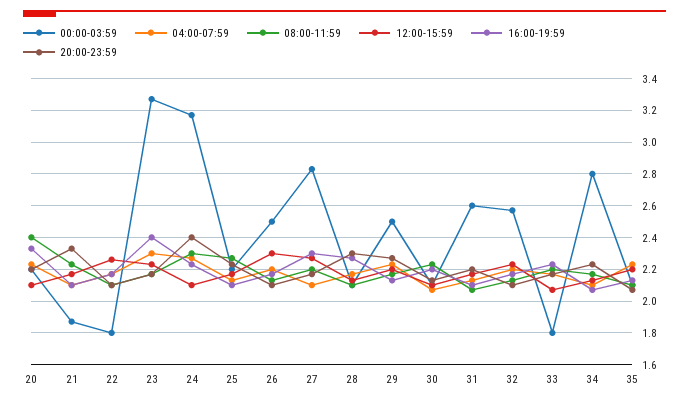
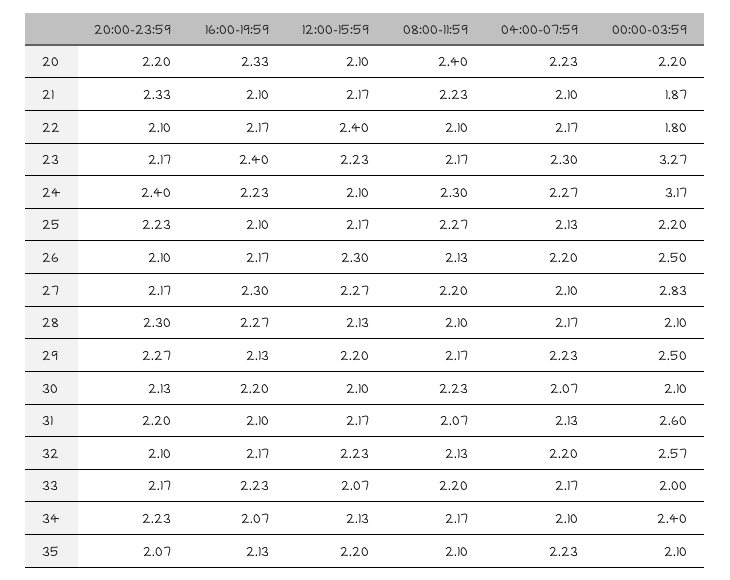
  {
    "00:00-03:59": {
      "20": 2.2,
      "21": 1.87,
      "22": 1.8,
      "23": 3.27,
      "24": 3.17,
      "25": 2.2,
      "26": 2.5,
      "27": 2.83,
      "28": 2.1,
      "29": 2.5,
      "30": 2.1,
      "31": 2.6,
      "32": 2.57,
-     "33": 1.8,
+     "33": 2,
-     "34": 2.8,
+     "34": 2.4,
      "35": 2.1
    },
    "04:00-07:59": {
      "20": 2.23,
      "21": 2.1,
      "22": 2.17,
      "23": 2.3,
      "24": 2.27,
      "25": 2.13,
      "26": 2.2,
      "27": 2.1,
      "28": 2.17,
      "29": 2.23,
      "30": 2.07,
      "31": 2.13,
      "32": 2.2,
      "33": 2.17,
      "34": 2.1,
      "35": 2.23
    },
    "08:00-11:59": {
      "20": 2.4,
      "21": 2.23,
      "22": 2.1,
      "23": 2.17,
      "24": 2.3,
      "25": 2.27,
      "26": 2.13,
      "27": 2.2,
      "28": 2.1,
      "29": 2.17,
      "30": 2.23,
      "31": 2.07,
      "32": 2.13,
      "33": 2.2,
      "34": 2.17,
      "35": 2.1
    },
    "12:00-15:59": {
      "20": 2.1,
      "21": 2.17,
-     "22": 2.25,
+     "22": 2.4,
      "23": 2.23,
      "24": 2.1,
      "25": 2.17,
      "26": 2.3,
      "27": 2.27,
      "28": 2.13,
      "29": 2.2,
      "30": 2.1,
      "31": 2.17,
      "32": 2.23,
      "33": 2.07,
      "34": 2.13,
      "35": 2.2
    },
    "16:00-19:59": {
      "20": 2.33,
      "21": 2.1,
      "22": 2.17,
      "23": 2.4,
      "24": 2.23,
      "25": 2.1,
      "26": 2.17,
      "27": 2.3,
      "28": 2.27,
      "29": 2.13,
      "30": 2.2,
      "31": 2.1,
      "32": 2.17,
      "33": 2.23,
      "34": 2.07,
      "35": 2.13
    },
    "20:00-23:59": {
      "20": 2.2,
      "21": 2.33,
      "22": 2.1,
      "23": 2.17,
      "24": 2.4,
      "25": 2.23,
      "26": 2.1,
      "27": 2.17,
      "28": 2.3,
      "29": 2.27,
      "30": 2.13,
      "31": 2.2,
      "32": 2.1,
      "33": 2.17,
      "34": 2.23,
      "35": 2.07
    }
  }

